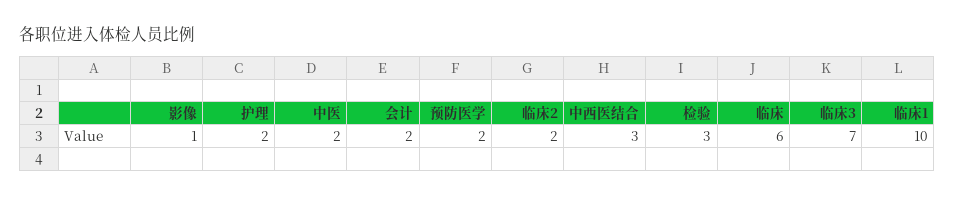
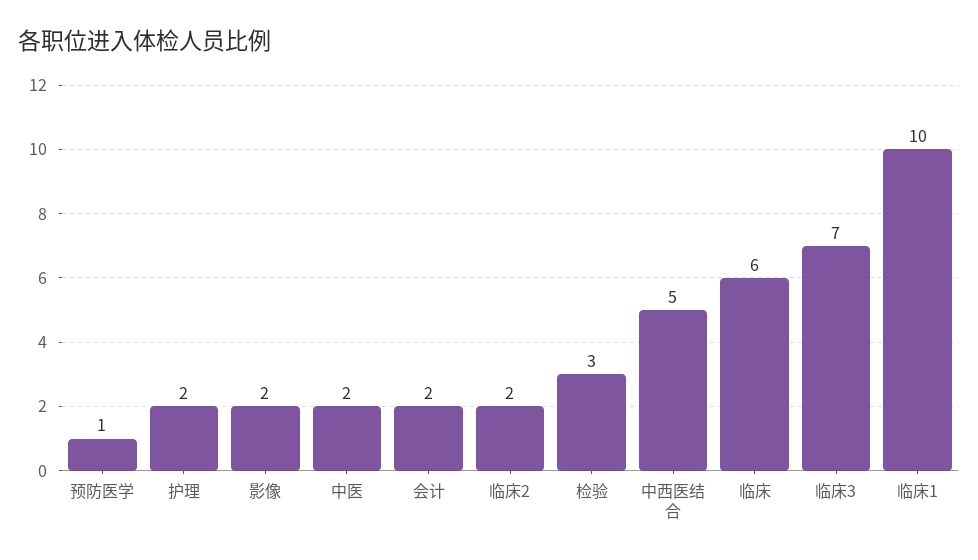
  {
-   "影像": 1,
+   "影像": 2,
    "护理": 2,
    "中医": 2,
    "会计": 2,
-   "预防医学": 2,
+   "预防医学": 1,
    "临床2": 2,
-   "中西医结合": 3,
+   "中西医结合": 5,
    "检验": 3,
    "临床": 6,
    "临床3": 7,
    "临床1": 10
  }

